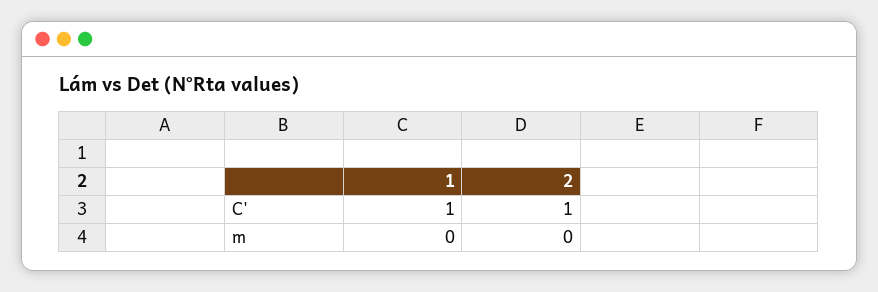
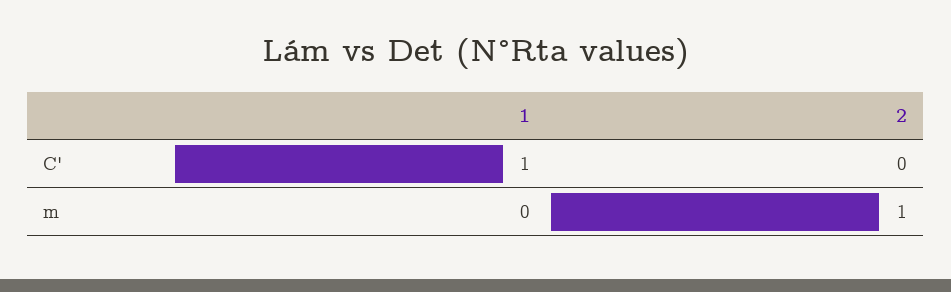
  {
    "1": {
      "C'": 1,
      "m": 0
    },
    "2": {
-     "C'": 1,
+     "C'": 0,
-     "m": 0
+     "m": 1
    }
  }

